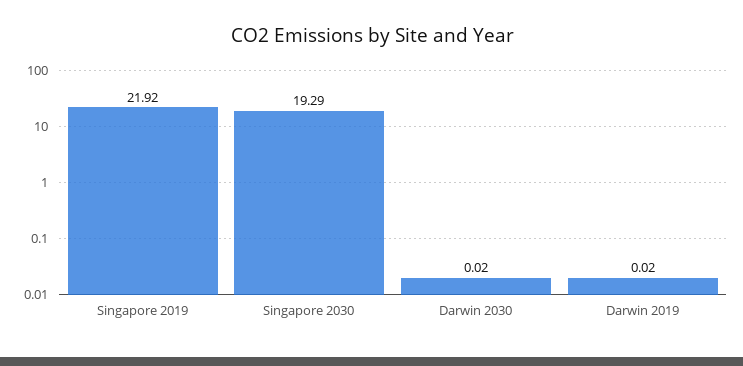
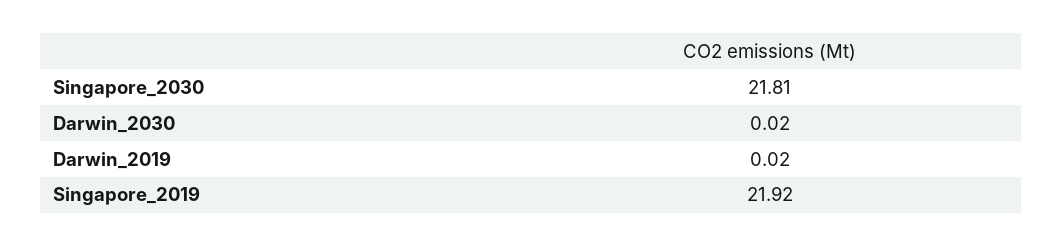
  {
    "Singapore 2019": 21.92,
-   "Singapore 2030": 19.29,
+   "Singapore 2030": 21.81,
    "Darwin 2030": 0.02,
    "Darwin 2019": 0.02
  }

